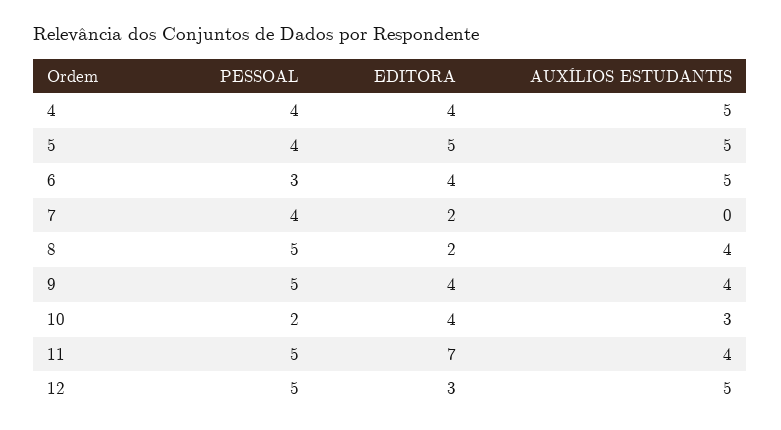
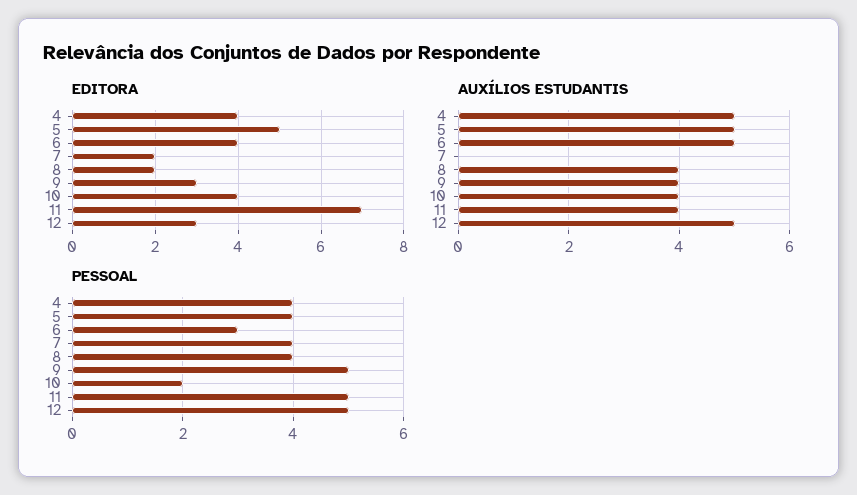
  {
    "PESSOAL": {
      "4": 4,
      "5": 4,
      "6": 3,
      "7": 4,
-     "8": 5,
+     "8": 4,
      "9": 5,
      "10": 2,
      "11": 5,
      "12": 5
    },
    "EDITORA": {
      "4": 4,
      "5": 5,
      "6": 4,
      "7": 2,
      "8": 2,
-     "9": 4,
+     "9": 3,
      "10": 4,
      "11": 7,
      "12": 3
    },
    "AUXÍLIOS ESTUDANTIS": {
      "4": 5,
      "5": 5,
      "6": 5,
      "7": 0,
      "8": 4,
      "9": 4,
-     "10": 3,
+     "10": 4,
      "11": 4,
      "12": 5
    }
  }

